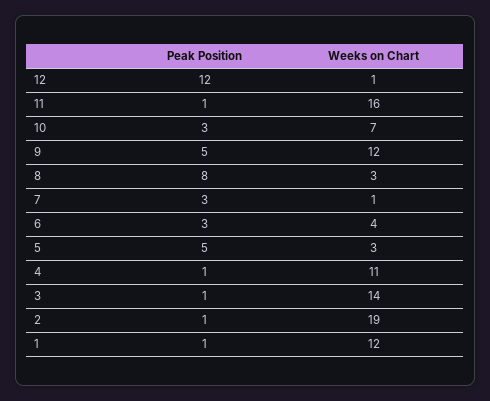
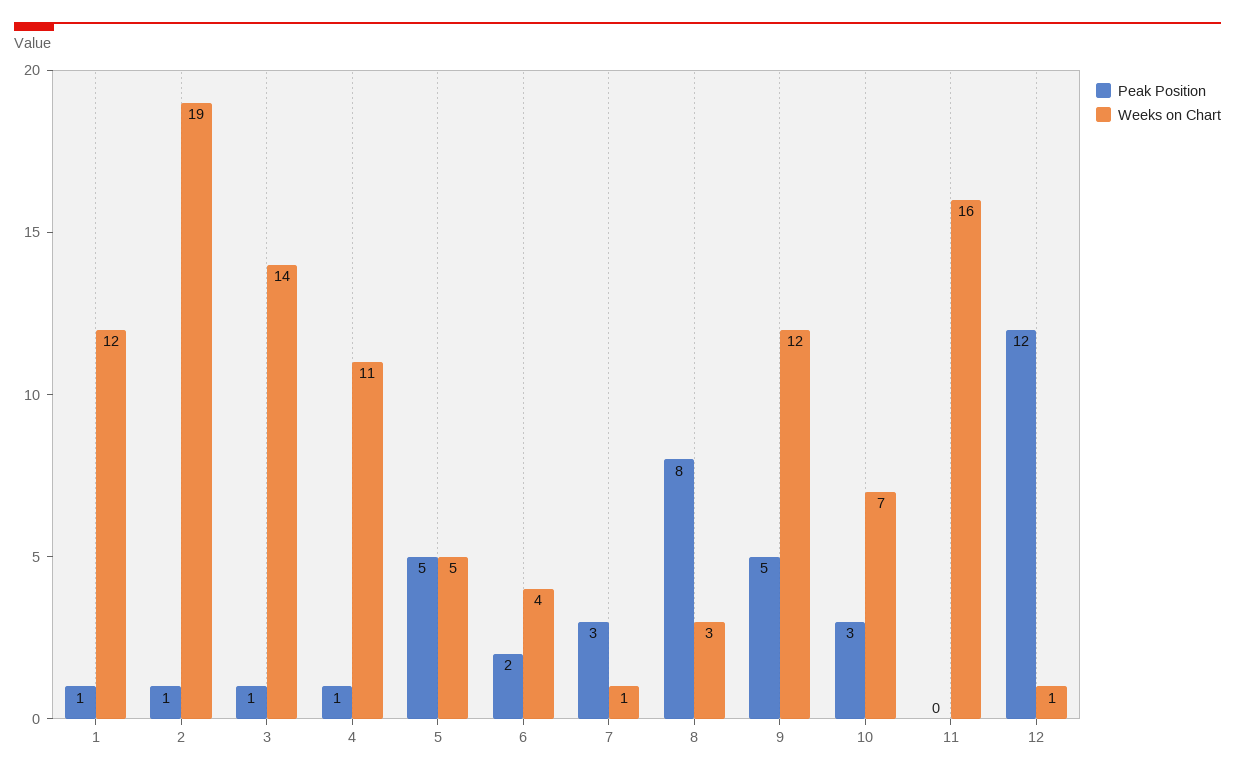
  {
    "Peak Position": {
      "12": 12,
-     "11": 1,
+     "11": 0,
      "10": 3,
      "9": 5,
      "8": 8,
      "7": 3,
-     "6": 3,
+     "6": 2,
      "5": 5,
      "4": 1,
      "3": 1,
      "2": 1,
      "1": 1
    },
    "Weeks on Chart": {
      "12": 1,
      "11": 16,
      "10": 7,
      "9": 12,
      "8": 3,
      "7": 1,
      "6": 4,
-     "5": 3,
+     "5": 5,
      "4": 11,
      "3": 14,
      "2": 19,
      "1": 12
    }
  }

